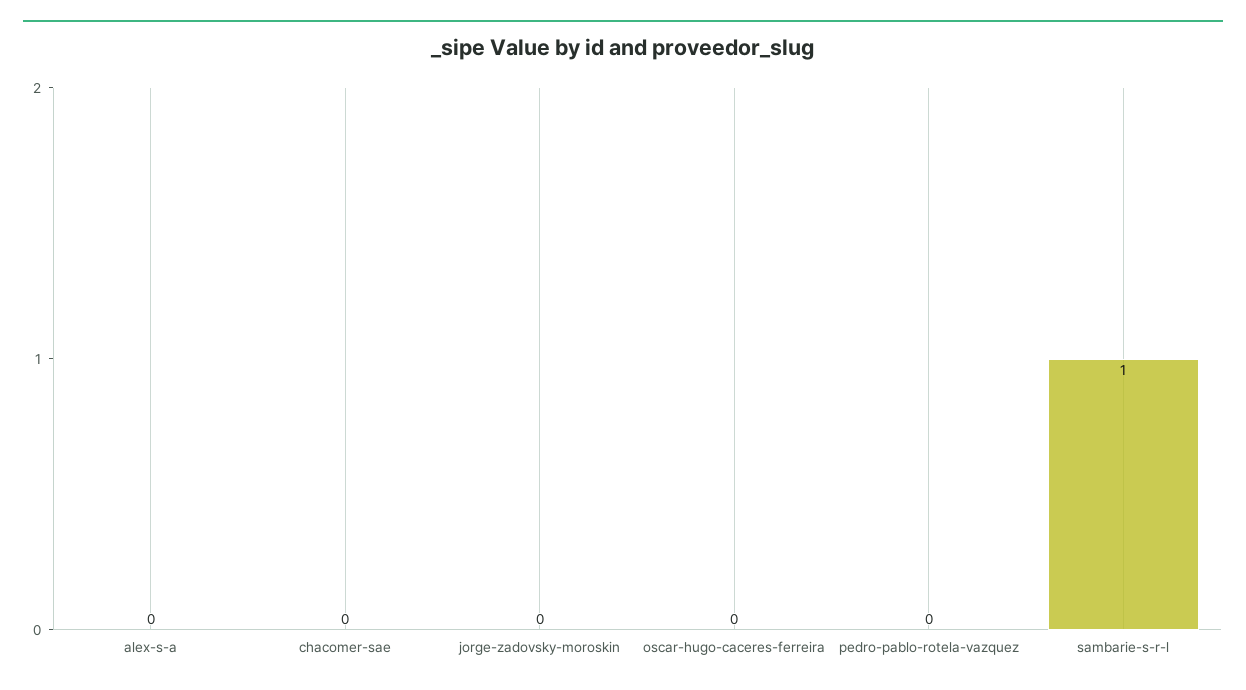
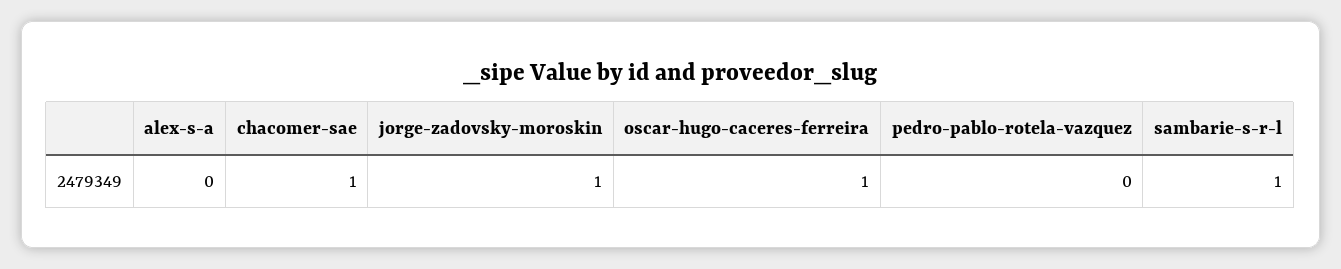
  {
    "alex-s-a": 0,
-   "chacomer-sae": 0,
+   "chacomer-sae": 1,
-   "jorge-zadovsky-moroskin": 0,
+   "jorge-zadovsky-moroskin": 1,
-   "oscar-hugo-caceres-ferreira": 0,
+   "oscar-hugo-caceres-ferreira": 1,
    "pedro-pablo-rotela-vazquez": 0,
    "sambarie-s-r-l": 1
  }

